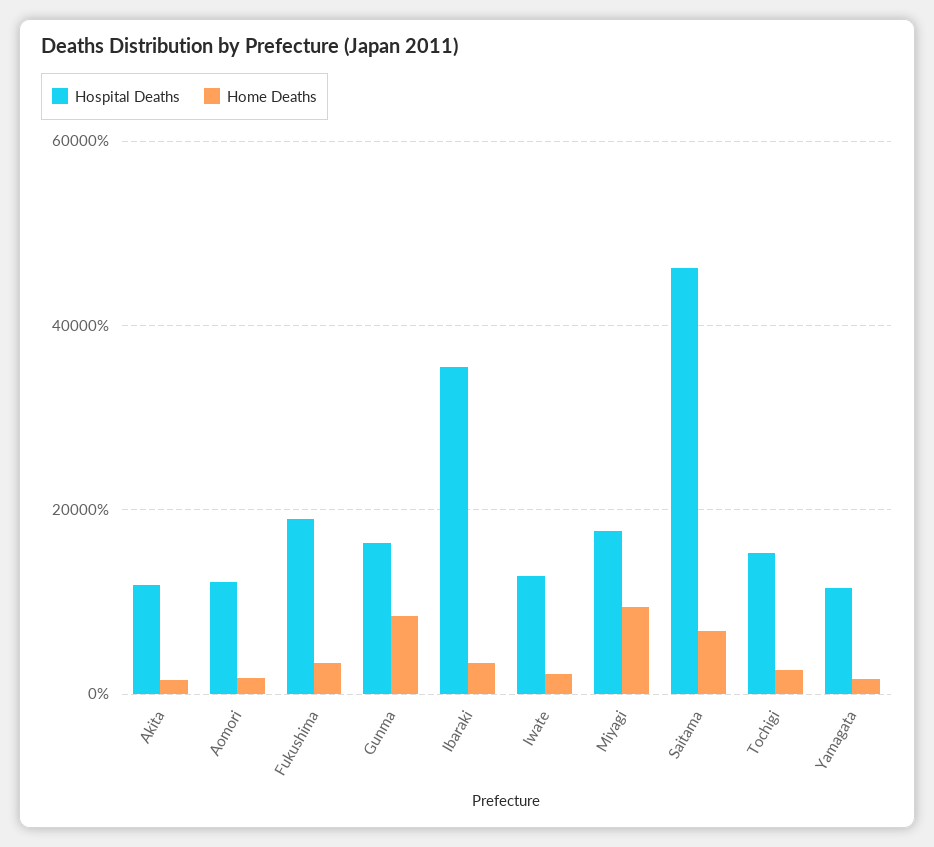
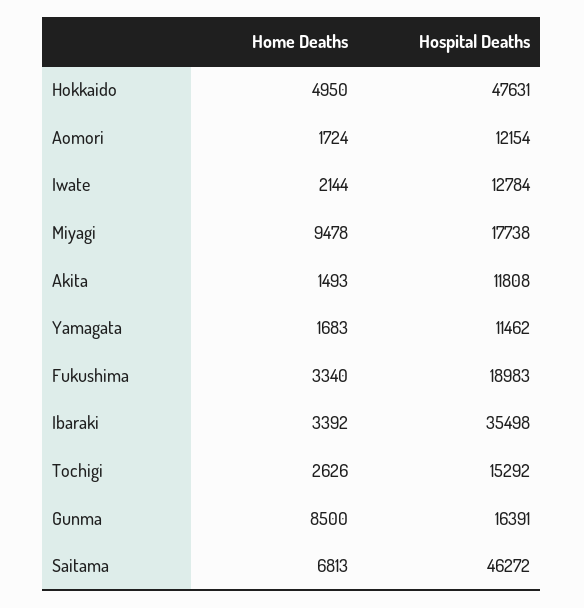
  {
    "Hospital Deaths": {
      "Akita": 11808,
      "Aomori": 12154,
      "Fukushima": 18983,
      "Gunma": 16391,
      "Ibaraki": 35498,
      "Iwate": 12784,
      "Miyagi": 17738,
      "Saitama": 46272,
      "Tochigi": 15292,
-     "Yamagata": 11462
+     "Yamagata": 11462,
+     "Hokkaido": 47631
    },
    "Home Deaths": {
      "Akita": 1493,
      "Aomori": 1724,
      "Fukushima": 3340,
      "Gunma": 8500,
      "Ibaraki": 3392,
      "Iwate": 2144,
      "Miyagi": 9478,
      "Saitama": 6813,
      "Tochigi": 2626,
-     "Yamagata": 1683
+     "Yamagata": 1683,
+     "Hokkaido": 4950
    }
  }

